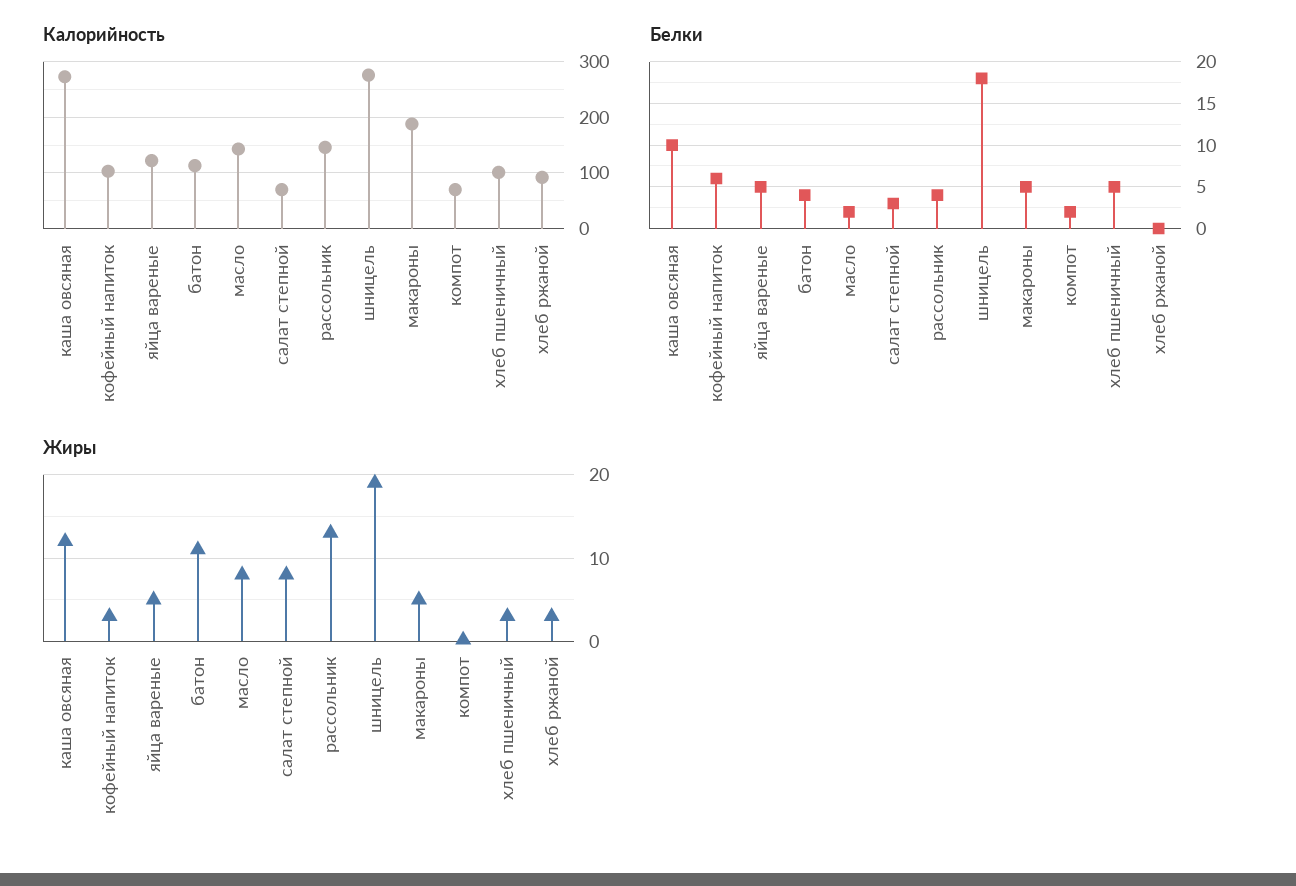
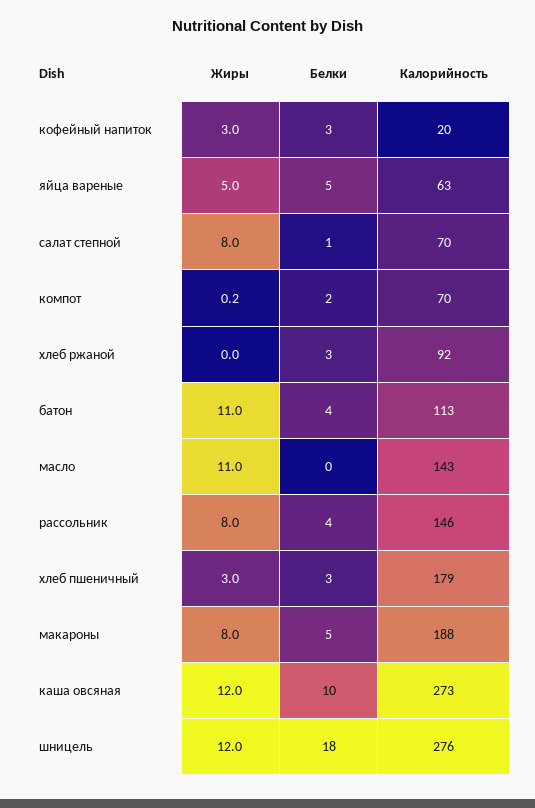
  {
    "Калорийность": {
      "каша овсяная": 273,
-     "кофейный напиток": 100,
+     "кофейный напиток": 20,
-     "яйца вареные": 120,
+     "яйца вареные": 63,
      "батон": 113,
      "масло": 143,
      "салат степной": 70,
      "рассольник": 146,
      "шницель": 276,
      "макароны": 188,
      "компот": 70,
-     "хлеб пшеничный": 100,
+     "хлеб пшеничный": 179,
      "хлеб ржаной": 92
    },
    "Белки": {
      "каша овсяная": 10,
-     "кофейный напиток": 6,
+     "кофейный напиток": 3,
      "яйца вареные": 5,
      "батон": 4,
-     "масло": 2,
+     "масло": 0,
-     "салат степной": 3,
+     "салат степной": 1,
      "рассольник": 4,
      "шницель": 18,
      "макароны": 5,
      "компот": 2,
-     "хлеб пшеничный": 5,
+     "хлеб пшеничный": 3,
-     "хлеб ржаной": 0
+     "хлеб ржаной": 3
    },
    "Жиры": {
      "каша овсяная": 12,
      "кофейный напиток": 3,
      "яйца вареные": 5,
      "батон": 11,
-     "масло": 8,
+     "масло": 11,
      "салат степной": 8,
-     "рассольник": 13,
+     "рассольник": 8,
-     "шницель": 19,
+     "шницель": 12,
-     "макароны": 5,
+     "макароны": 8,
      "компот": 0.2,
      "хлеб пшеничный": 3,
-     "хлеб ржаной": 3
+     "хлеб ржаной": 0
    }
  }

